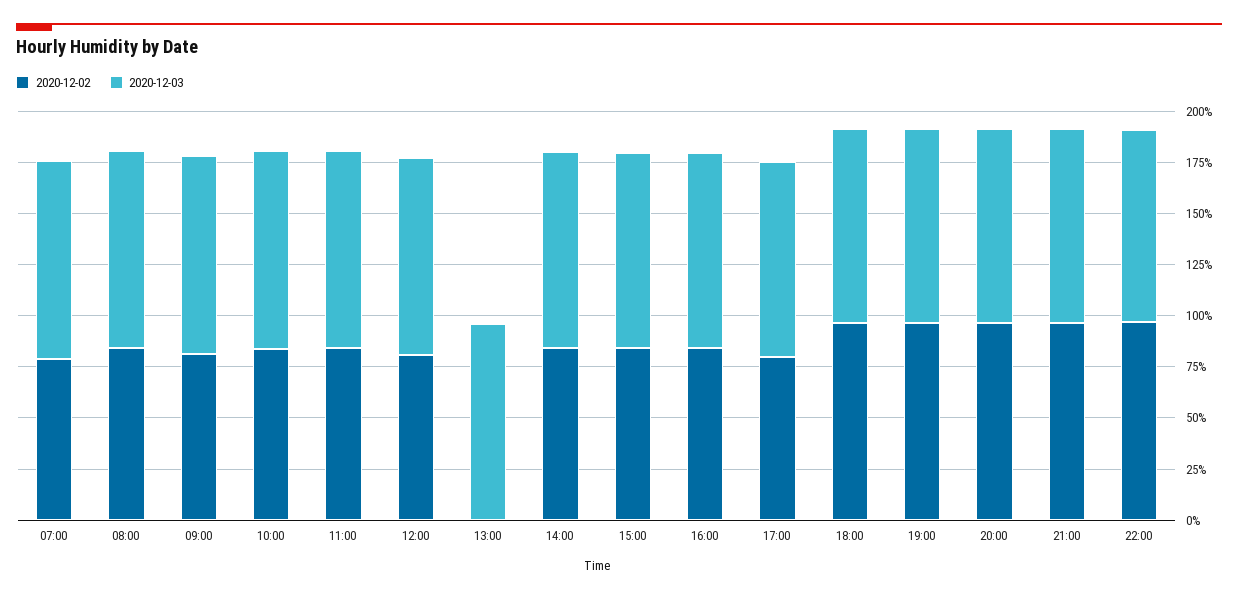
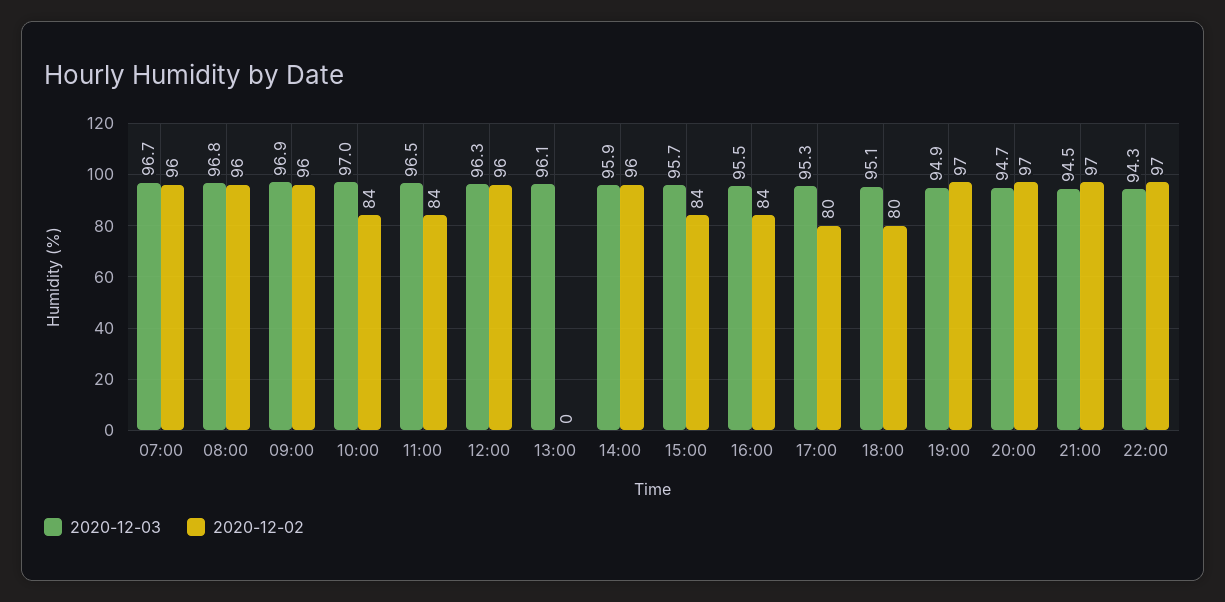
  {
    "2020-12-02": {
-     "07:00": 80,
+     "07:00": 96,
-     "08:00": 85,
+     "08:00": 96,
-     "09:00": 80,
+     "09:00": 96,
      "10:00": 84,
      "11:00": 84,
-     "12:00": 80,
+     "12:00": 96,
      "13:00": 0,
-     "14:00": 85,
+     "14:00": 96,
      "15:00": 84,
      "16:00": 84,
      "17:00": 80,
-     "18:00": 95,
+     "18:00": 80,
      "19:00": 97,
      "20:00": 97,
      "21:00": 97,
      "22:00": 97
    },
    "2020-12-03": {
      "07:00": 96.7,
      "08:00": 96.8,
      "09:00": 96.9,
      "10:00": 97,
      "11:00": 96.5,
      "12:00": 96.3,
      "13:00": 96.1,
      "14:00": 95.9,
      "15:00": 95.7,
      "16:00": 95.5,
      "17:00": 95.3,
      "18:00": 95.1,
      "19:00": 94.9,
      "20:00": 94.7,
      "21:00": 94.5,
      "22:00": 94.3
    }
  }

